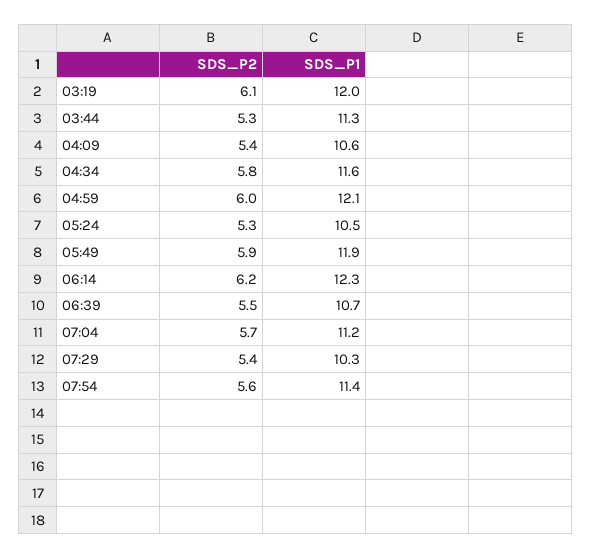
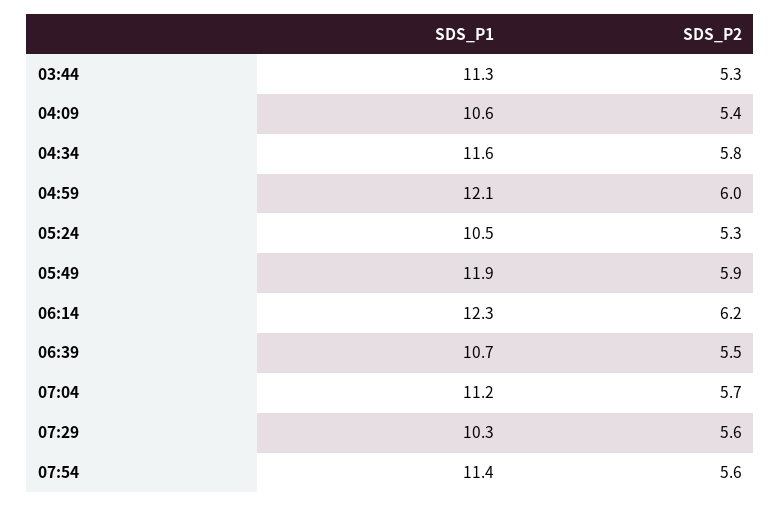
  {
    "SDS_P2": {
-     "03:19": 6.1,
      "03:44": 5.3,
      "04:09": 5.4,
      "04:34": 5.8,
      "04:59": 6,
      "05:24": 5.3,
      "05:49": 5.9,
      "06:14": 6.2,
      "06:39": 5.5,
      "07:04": 5.7,
-     "07:29": 5.4,
+     "07:29": 5.6,
      "07:54": 5.6
    },
    "SDS_P1": {
-     "03:19": 12,
      "03:44": 11.3,
      "04:09": 10.6,
      "04:34": 11.6,
      "04:59": 12.1,
      "05:24": 10.5,
      "05:49": 11.9,
      "06:14": 12.3,
      "06:39": 10.7,
      "07:04": 11.2,
      "07:29": 10.3,
      "07:54": 11.4
    }
  }

